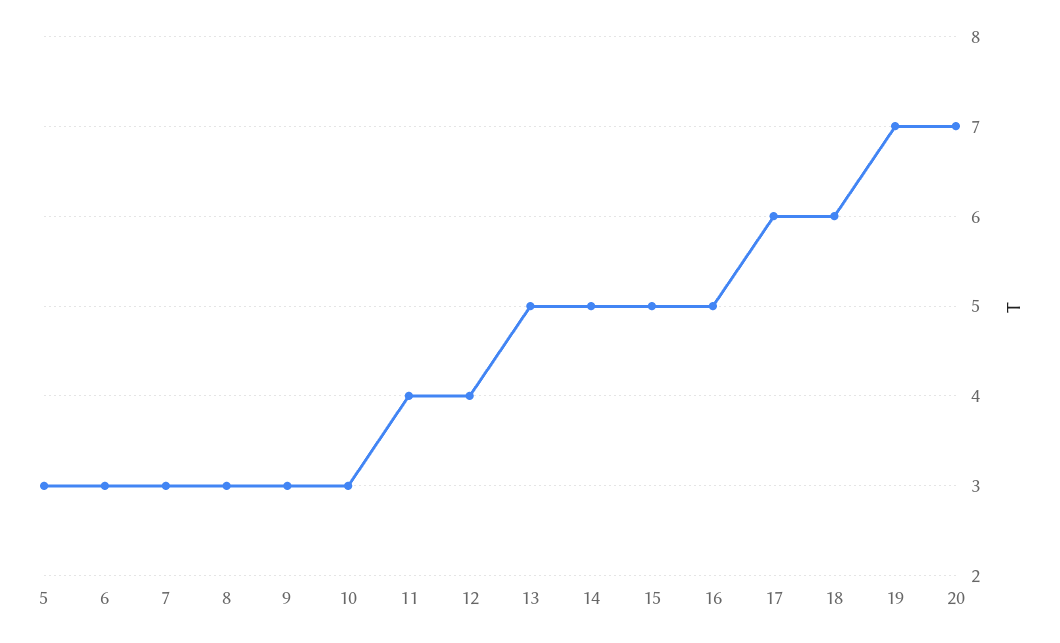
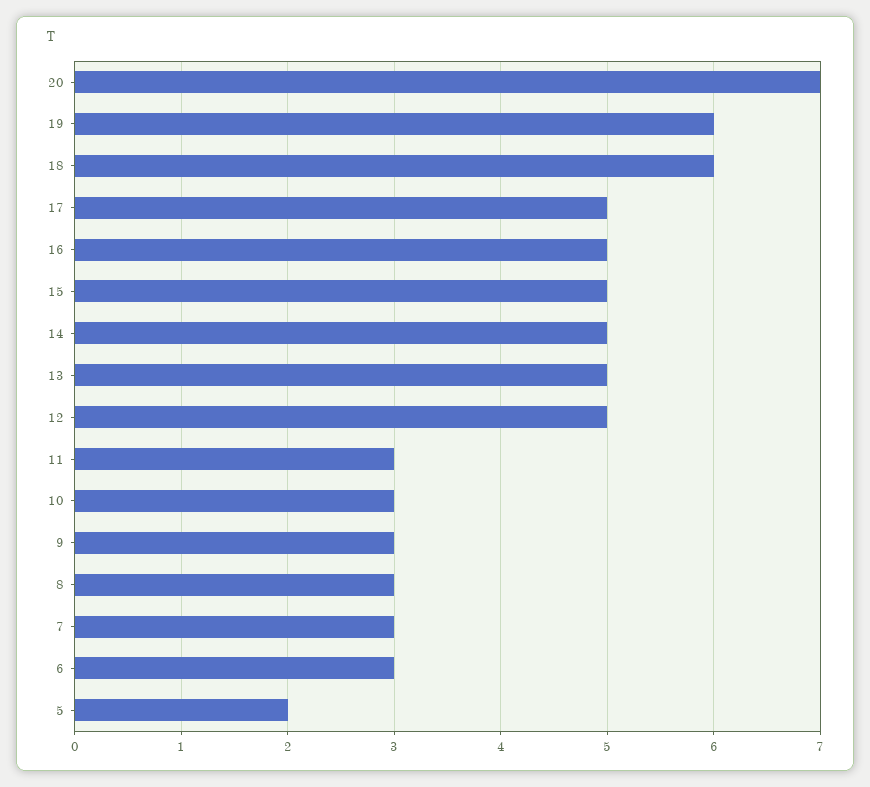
  {
-   "5": 3,
+   "5": 2,
    "6": 3,
    "7": 3,
    "8": 3,
    "9": 3,
    "10": 3,
-   "11": 4,
+   "11": 3,
-   "12": 4,
+   "12": 5,
    "13": 5,
    "14": 5,
    "15": 5,
    "16": 5,
-   "17": 6,
+   "17": 5,
    "18": 6,
-   "19": 7,
+   "19": 6,
    "20": 7
  }

